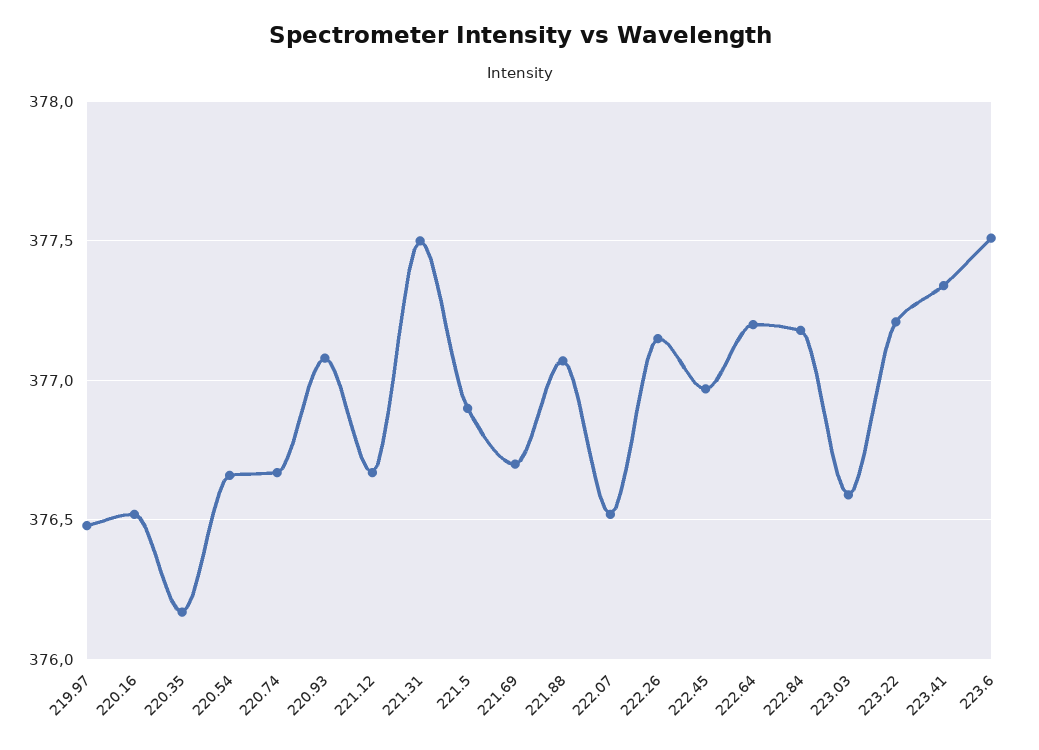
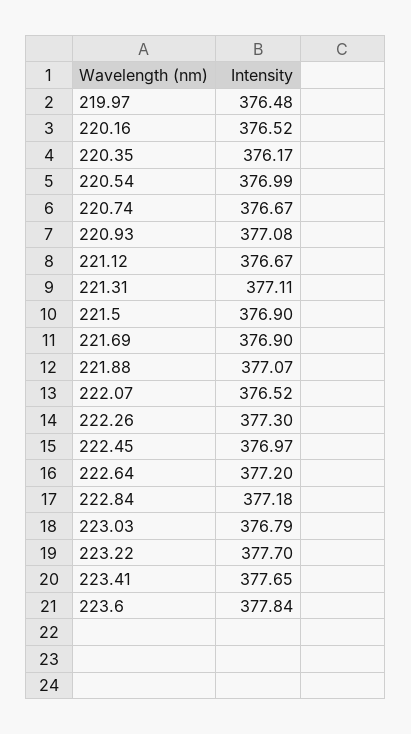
  {
    "219.97": 376.48,
    "220.16": 376.52,
    "220.35": 376.17,
-   "220.54": 376.65,
+   "220.54": 376.99,
    "220.74": 376.67,
    "220.93": 377.08,
    "221.12": 376.67,
-   "221.31": 377.5,
+   "221.31": 377.11,
    "221.5": 376.9,
-   "221.69": 376.7,
+   "221.69": 376.9,
    "221.88": 377.07,
    "222.07": 376.52,
-   "222.26": 377.15,
+   "222.26": 377.3,
    "222.45": 376.97,
    "222.64": 377.2,
    "222.84": 377.18,
-   "223.03": 376.6,
+   "223.03": 376.79,
-   "223.22": 377.2,
+   "223.22": 377.7,
-   "223.41": 377.35,
+   "223.41": 377.65,
-   "223.6": 377.5
+   "223.6": 377.84
  }

